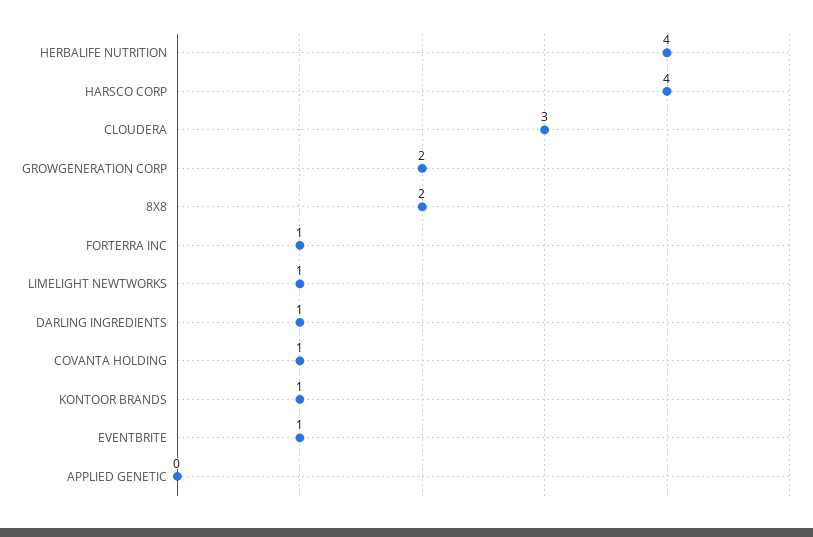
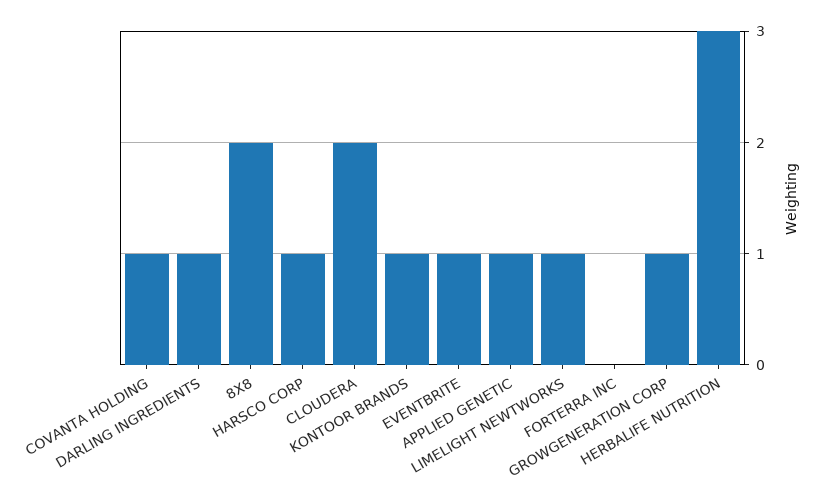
  {
-   "HERBALIFE NUTRITION": 4,
+   "HERBALIFE NUTRITION": 3,
-   "HARSCO CORP": 4,
+   "HARSCO CORP": 1,
-   "CLOUDERA": 3,
+   "CLOUDERA": 2,
-   "GROWGENERATION CORP": 2,
+   "GROWGENERATION CORP": 1,
    "8X8": 2,
-   "FORTERRA INC": 1,
+   "FORTERRA INC": 0,
    "LIMELIGHT NEWTWORKS": 1,
    "DARLING INGREDIENTS": 1,
    "COVANTA HOLDING": 1,
    "KONTOOR BRANDS": 1,
    "EVENTBRITE": 1,
-   "APPLIED GENETIC": 0
+   "APPLIED GENETIC": 1
  }

